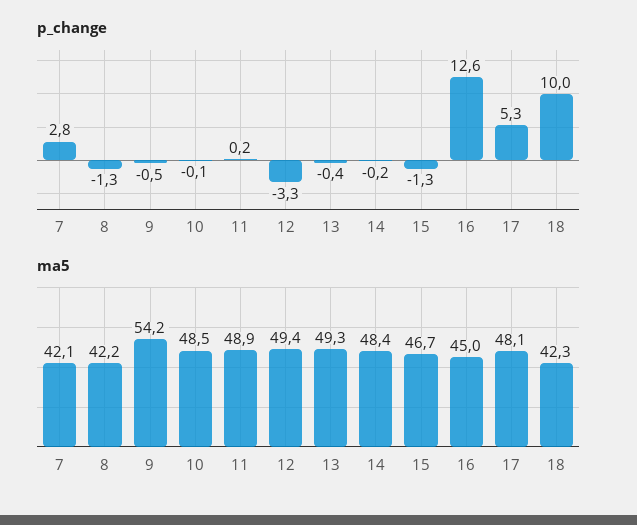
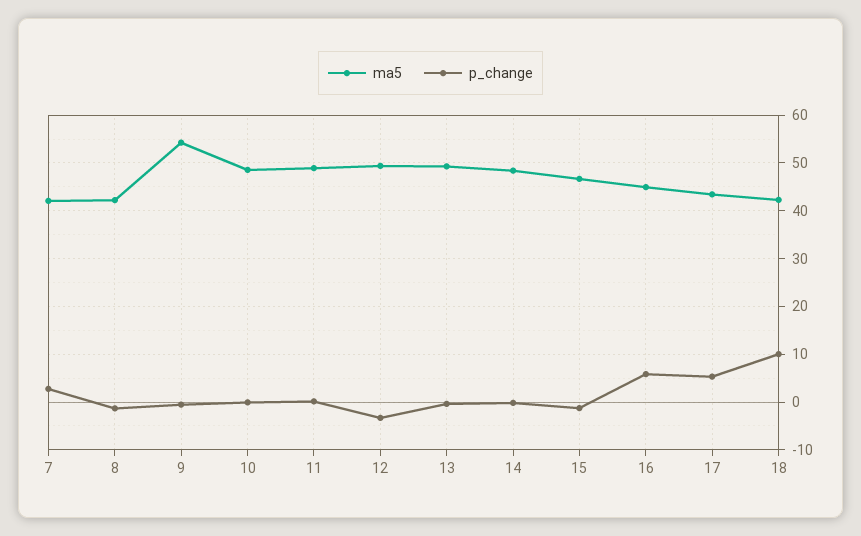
  {
    "p_change": {
      "7": 2.8,
      "8": -1.3,
      "9": -0.5,
      "10": -0.1,
      "11": 0.2,
      "12": -3.3,
      "13": -0.4,
      "14": -0.2,
      "15": -1.3,
-     "16": 12.6,
+     "16": 6,
      "17": 5.3,
      "18": 10
    },
    "ma5": {
      "7": 42.1,
      "8": 42.2,
      "9": 54.2,
      "10": 48.5,
      "11": 48.9,
      "12": 49.4,
      "13": 49.3,
      "14": 48.4,
      "15": 46.7,
      "16": 45,
-     "17": 48.1,
+     "17": 44,
      "18": 42.3
    }
  }

